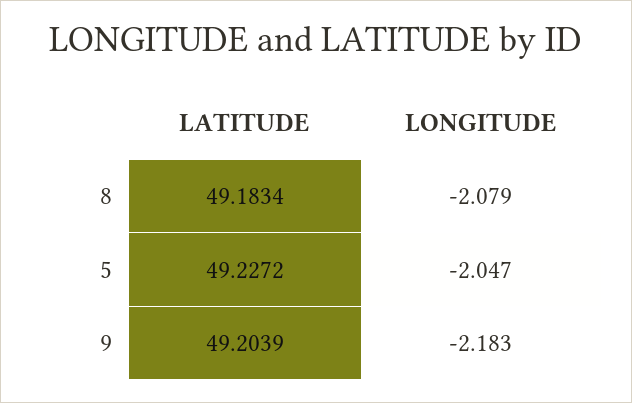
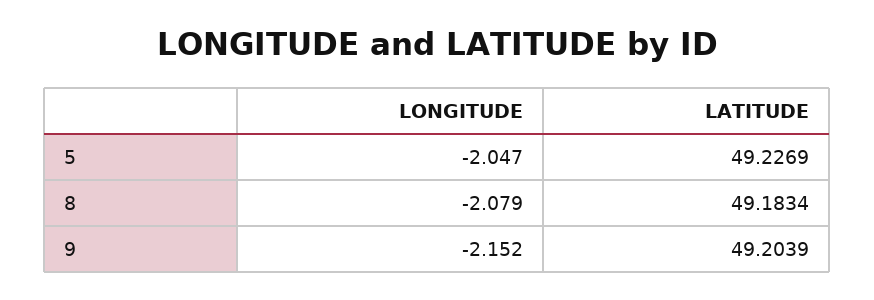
  {
    "LATITUDE": {
      "8": 49.1834,
-     "5": 49.2272,
+     "5": 49.2269,
      "9": 49.2039
    },
    "LONGITUDE": {
      "8": -2.079,
      "5": -2.047,
-     "9": -2.183
+     "9": -2.152
    }
  }

